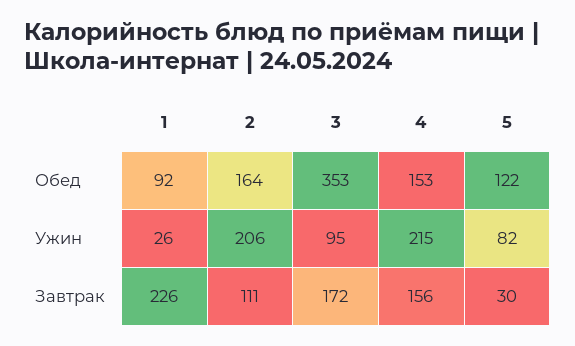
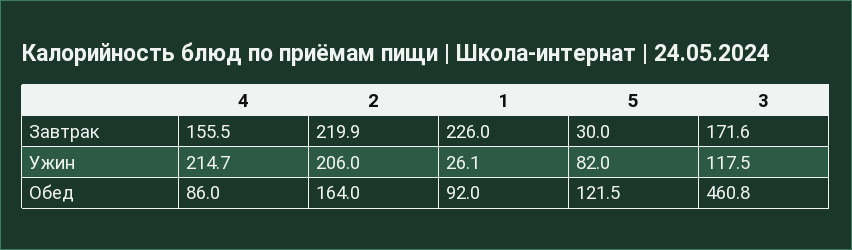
  {
    "1": {
      "Обед": 92,
      "Ужин": 26.1,
      "Завтрак": 226
    },
    "2": {
      "Обед": 164,
      "Ужин": 206,
-     "Завтрак": 111
+     "Завтрак": 219.9
    },
    "3": {
-     "Обед": 353,
+     "Обед": 460.8,
-     "Ужин": 95,
+     "Ужин": 117.5,
      "Завтрак": 171.6
    },
    "4": {
-     "Обед": 153,
+     "Обед": 86,
      "Ужин": 214.7,
      "Завтрак": 155.5
    },
    "5": {
      "Обед": 121.5,
      "Ужин": 82,
      "Завтрак": 30
    }
  }

